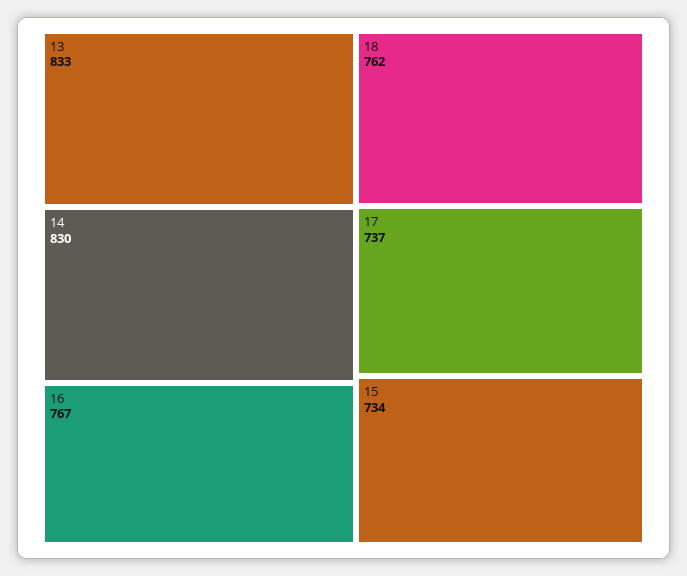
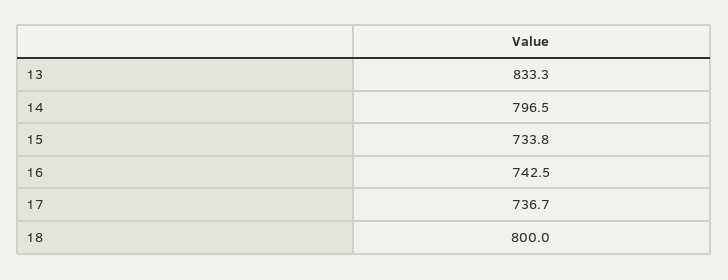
  {
    "13": 833.3,
-   "14": 830,
+   "14": 796.5,
-   "16": 767,
+   "16": 742.5,
-   "18": 762,
+   "18": 800,
    "17": 736.7,
    "15": 733.8
  }

